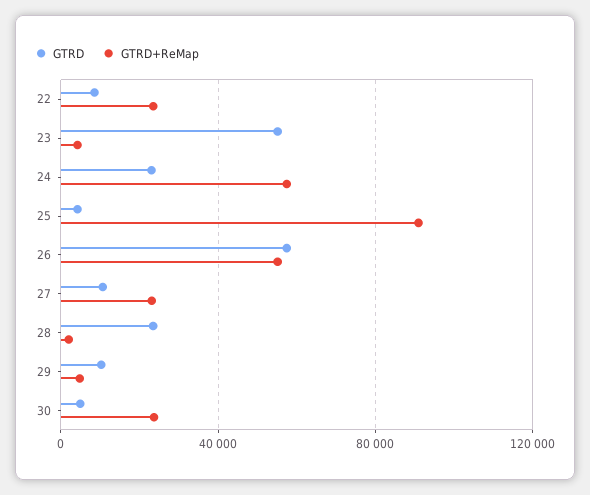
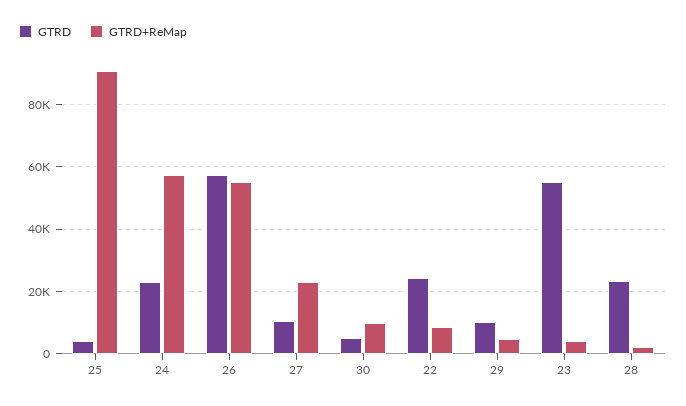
  {
    "GTRD": {
-     "22": 10000,
+     "22": 24000,
      "23": 56000,
      "24": 24000,
      "25": 4000,
      "26": 58000,
      "27": 10000,
      "28": 24000,
      "29": 10000,
      "30": 4000
    },
    "GTRD+ReMap": {
-     "22": 25000,
+     "22": 8000,
      "23": 4000,
      "24": 58000,
      "25": 90000,
      "26": 56000,
      "27": 24000,
      "28": 2000,
      "29": 4000,
-     "30": 25000
+     "30": 10000
    }
  }

